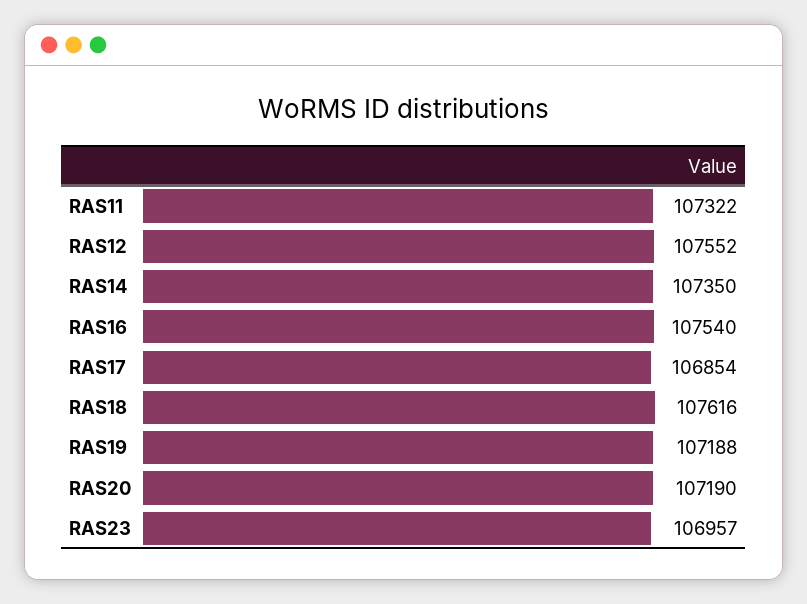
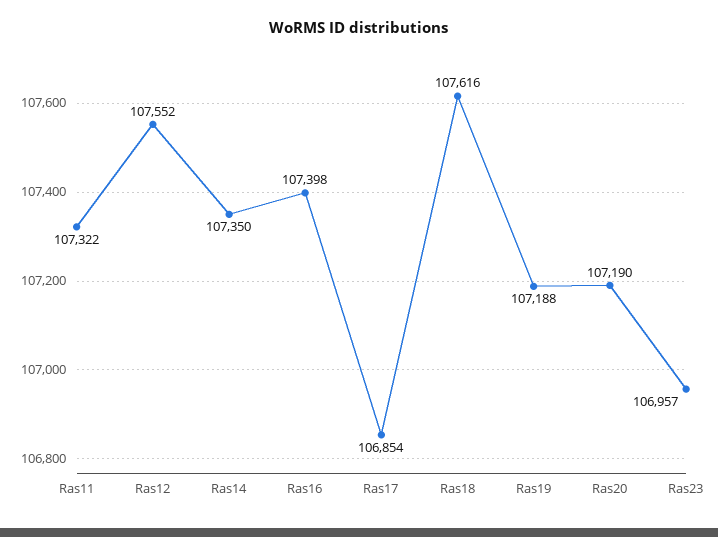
  {
    "RAS11": 107322,
    "RAS12": 107552,
    "RAS14": 107350,
-   "RAS16": 107540,
+   "RAS16": 107398,
    "RAS17": 106854,
    "RAS18": 107616,
    "RAS19": 107188,
    "RAS20": 107190,
    "RAS23": 106957
  }

